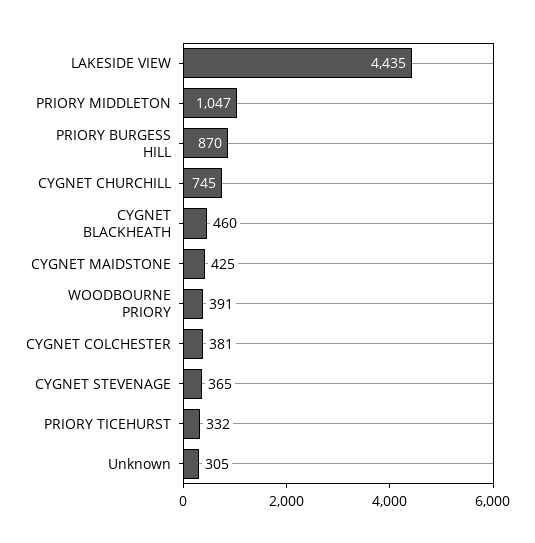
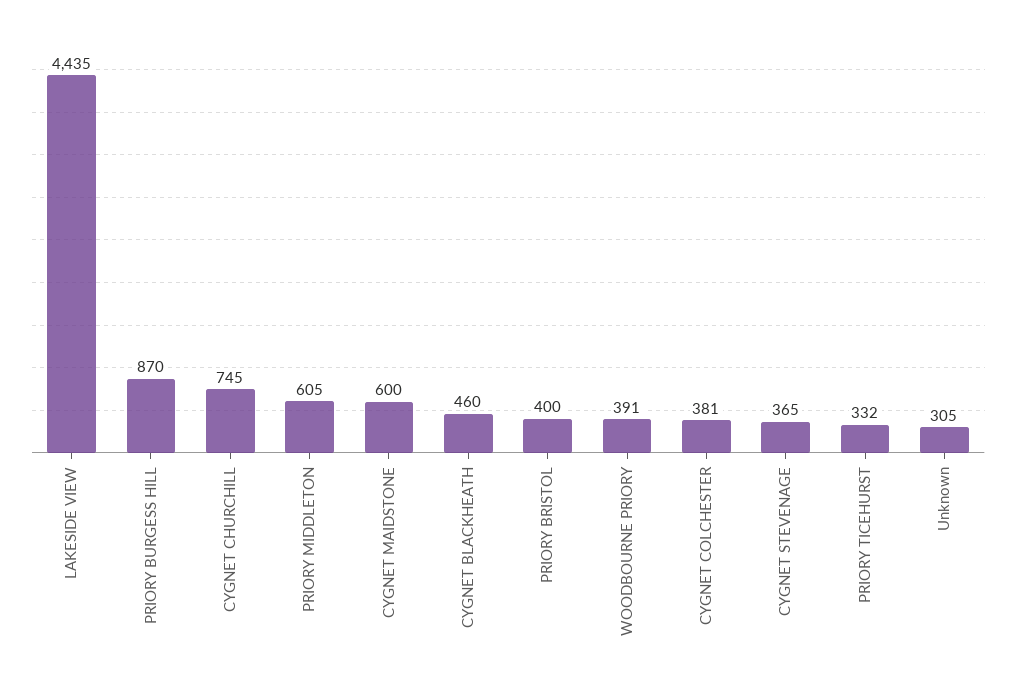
  {
    "LAKESIDE VIEW": 4435,
-   "PRIORY MIDDLETON": 1047,
+   "PRIORY MIDDLETON": 605,
    "PRIORY BURGESS HILL": 870,
    "CYGNET CHURCHILL": 745,
    "CYGNET BLACKHEATH": 460,
-   "CYGNET MAIDSTONE": 425,
+   "CYGNET MAIDSTONE": 600,
    "WOODBOURNE PRIORY": 391,
    "CYGNET COLCHESTER": 381,
    "CYGNET STEVENAGE": 365,
    "PRIORY TICEHURST": 332,
-   "Unknown": 305
+   "Unknown": 305,
+   "PRIORY BRISTOL": 400
  }

